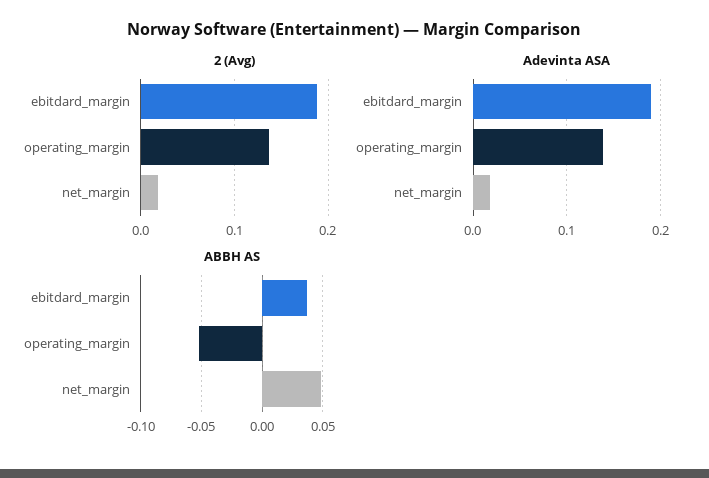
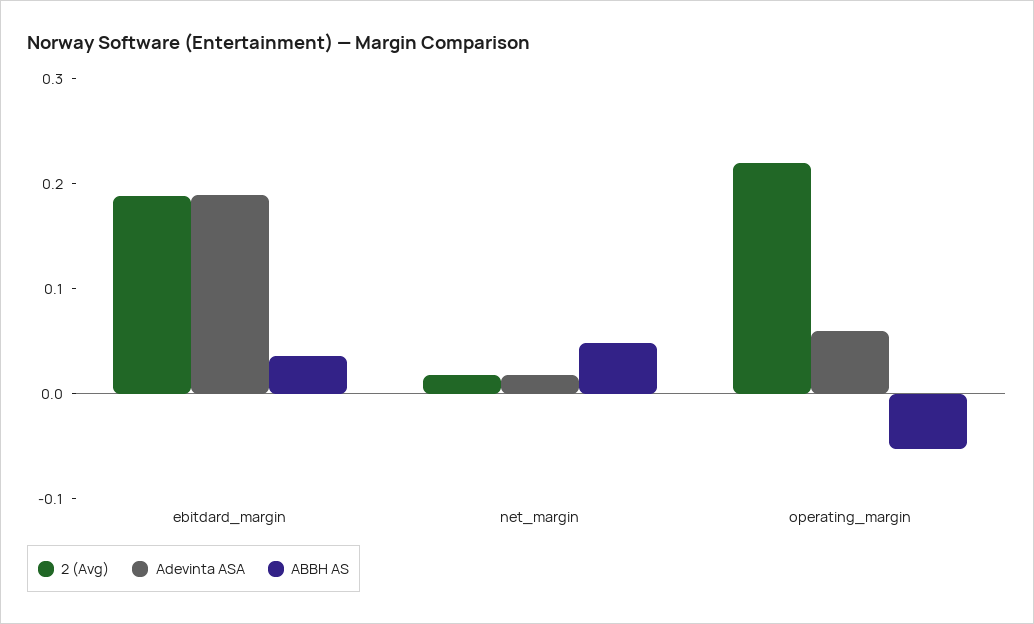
  {
    "2 (Avg)": {
      "ebitdard_margin": 0.19,
-     "operating_margin": 0.14,
+     "operating_margin": 0.22,
      "net_margin": 0.02
    },
    "Adevinta ASA": {
      "ebitdard_margin": 0.19,
-     "operating_margin": 0.14,
+     "operating_margin": 0.06,
      "net_margin": 0.02
    },
    "ABBH AS": {
      "ebitdard_margin": 0.035,
      "operating_margin": -0.05,
      "net_margin": 0.05
    }
  }

